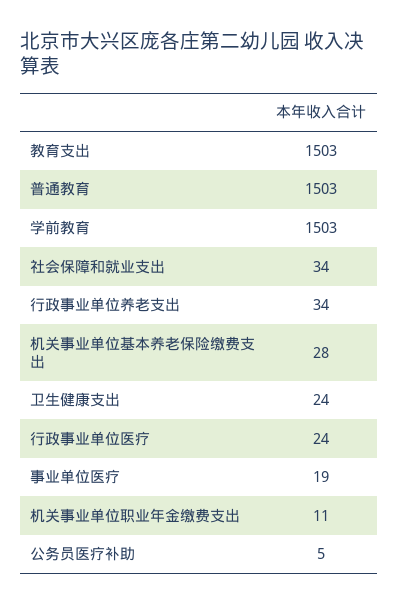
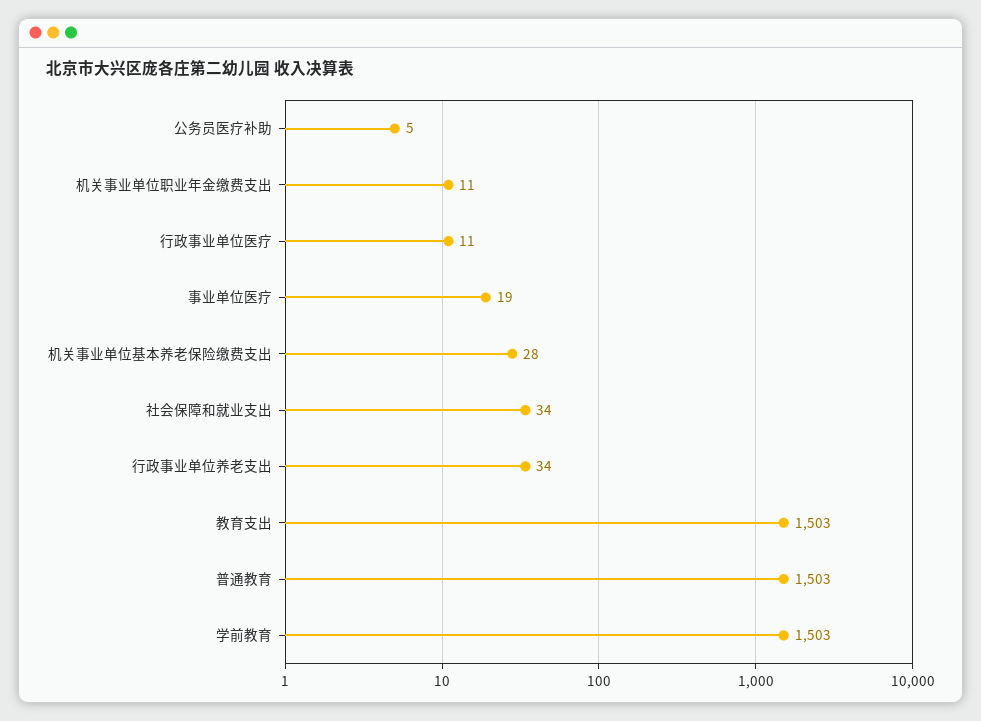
  {
    "教育支出": 1503,
    "普通教育": 1503,
    "学前教育": 1503,
    "社会保障和就业支出": 34,
    "行政事业单位养老支出": 34,
    "机关事业单位基本养老保险缴费支出": 28,
-   "卫生健康支出": 24,
-   "行政事业单位医疗": 24,
+   "行政事业单位医疗": 11,
    "事业单位医疗": 19,
    "机关事业单位职业年金缴费支出": 11,
    "公务员医疗补助": 5
  }

